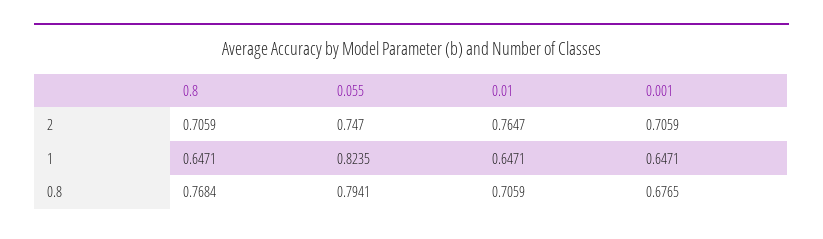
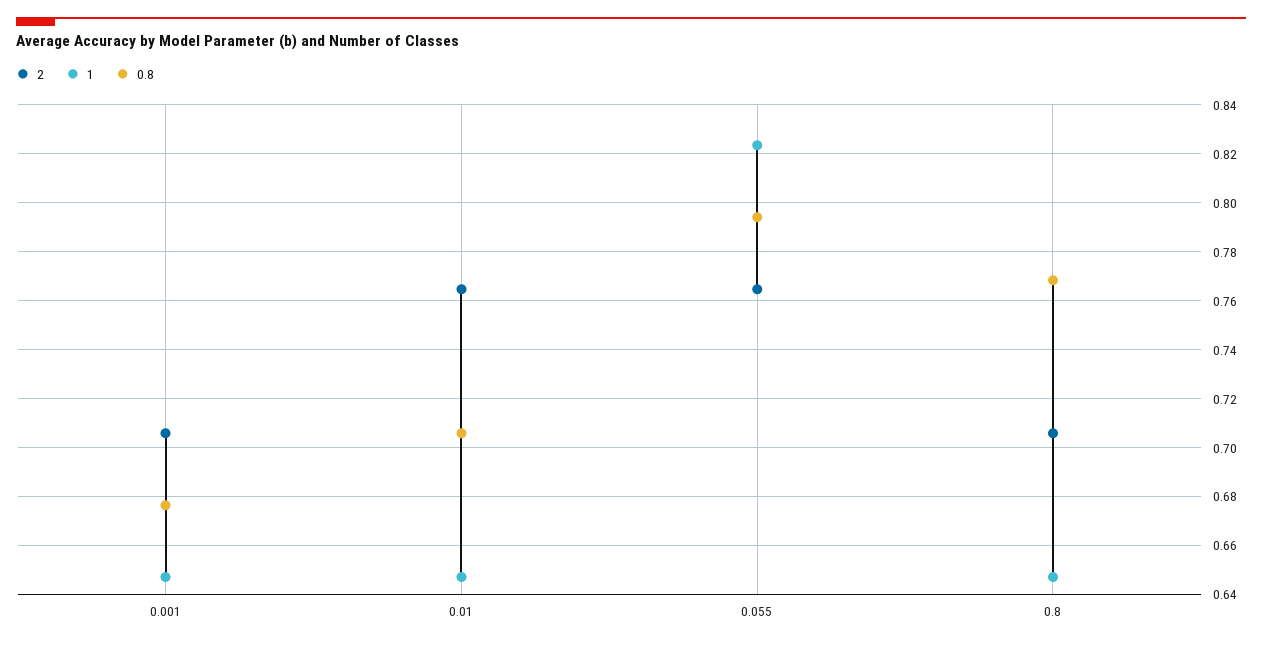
  {
    "2": {
      "0.8": 0.7059,
-     "0.055": 0.747,
+     "0.055": 0.765,
      "0.01": 0.7647,
      "0.001": 0.7059
    },
    "1": {
      "0.8": 0.6471,
      "0.055": 0.8235,
      "0.01": 0.6471,
      "0.001": 0.6471
    },
    "0.8": {
      "0.8": 0.7684,
      "0.055": 0.7941,
      "0.01": 0.7059,
      "0.001": 0.6765
    }
  }

